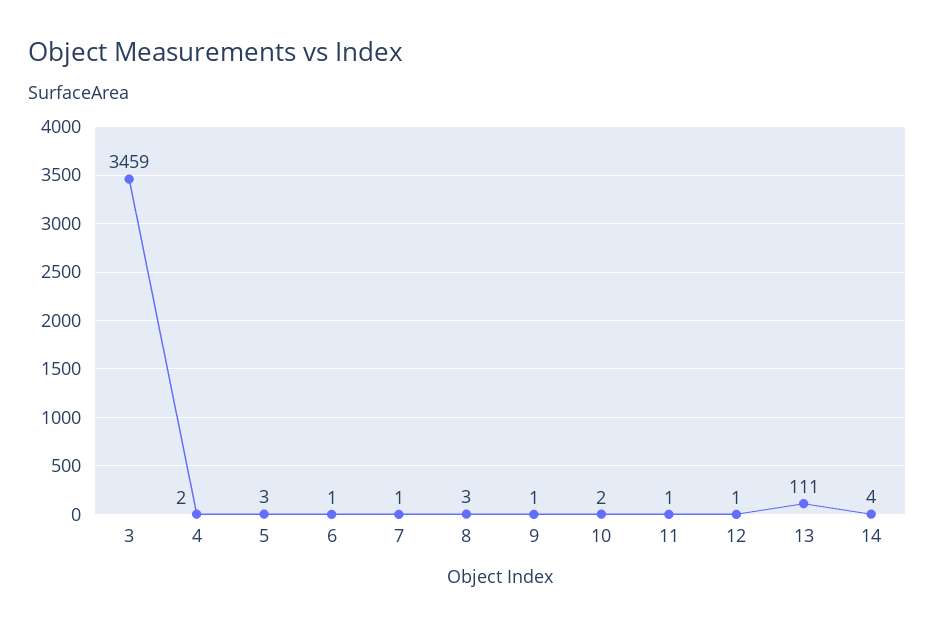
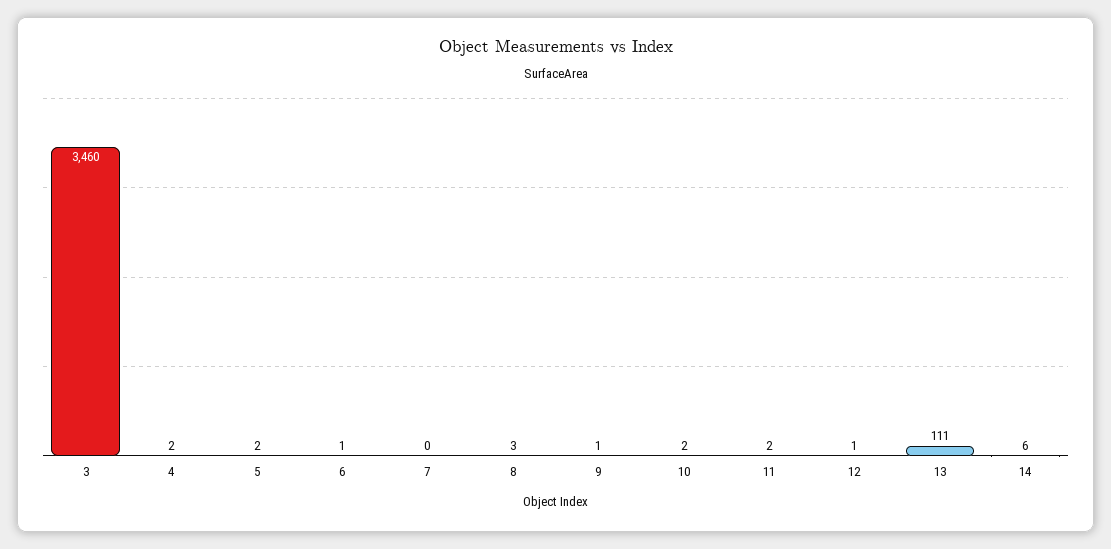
  {
-   "3": 3459,
+   "3": 3460,
    "4": 2,
-   "5": 3,
+   "5": 2,
    "6": 1,
-   "7": 1,
+   "7": 0,
    "8": 3,
    "9": 1,
    "10": 2,
-   "11": 1,
+   "11": 2,
    "12": 1,
    "13": 111,
-   "14": 4
+   "14": 6
  }

